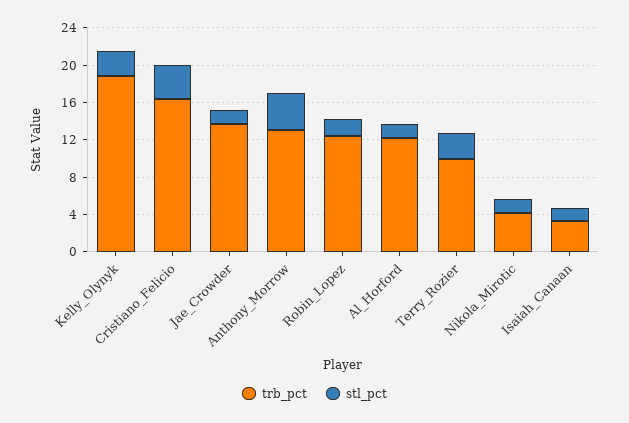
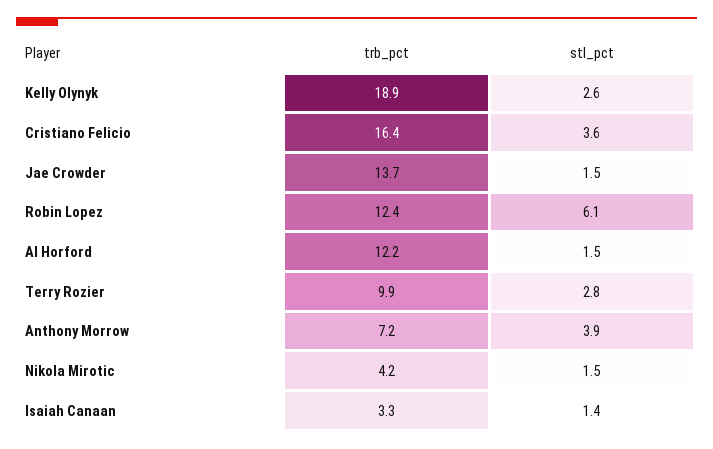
  {
    "trb_pct": {
      "Kelly_Olynyk": 18.9,
      "Cristiano_Felicio": 16.4,
      "Jae_Crowder": 13.7,
-     "Anthony_Morrow": 13,
+     "Anthony_Morrow": 7.2,
      "Robin_Lopez": 12.4,
      "Al_Horford": 12.2,
      "Terry_Rozier": 9.9,
      "Nikola_Mirotic": 4.2,
      "Isaiah_Canaan": 3.3
    },
    "stl_pct": {
      "Kelly_Olynyk": 2.6,
      "Cristiano_Felicio": 3.6,
      "Jae_Crowder": 1.5,
      "Anthony_Morrow": 3.9,
-     "Robin_Lopez": 2,
+     "Robin_Lopez": 6.1,
      "Al_Horford": 1.5,
      "Terry_Rozier": 2.8,
      "Nikola_Mirotic": 1.5,
      "Isaiah_Canaan": 1.4
    }
  }

